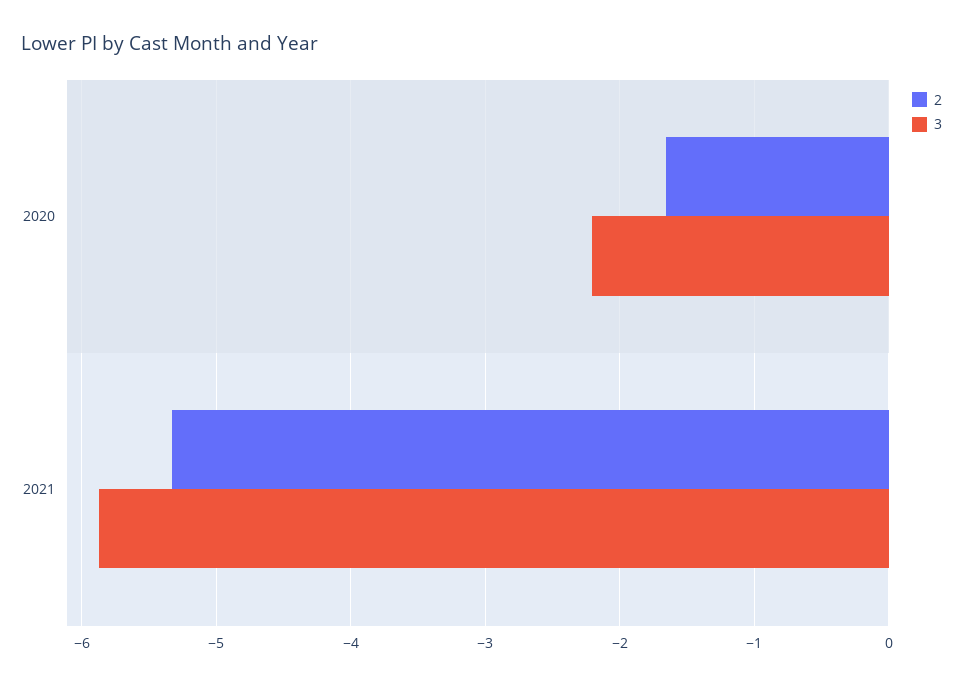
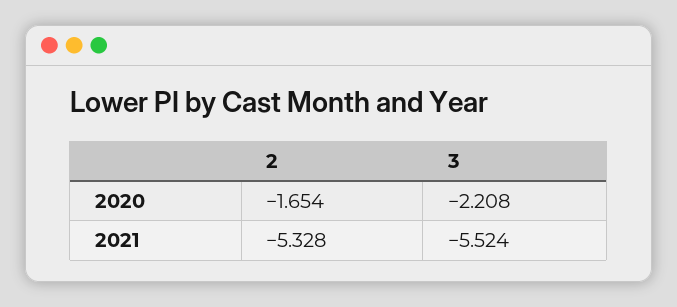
  {
    "2": {
      "2020": -1.654,
      "2021": -5.328
    },
    "3": {
      "2020": -2.208,
-     "2021": -5.9
+     "2021": -5.524
    }
  }

